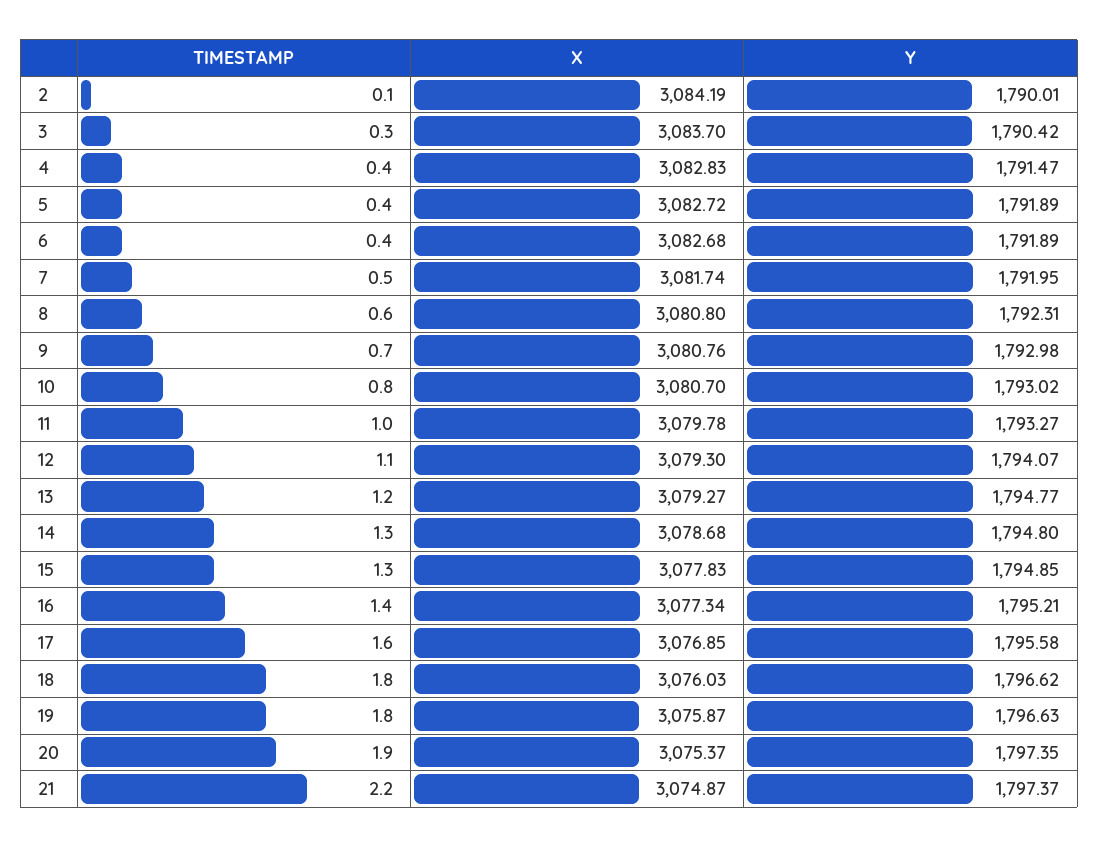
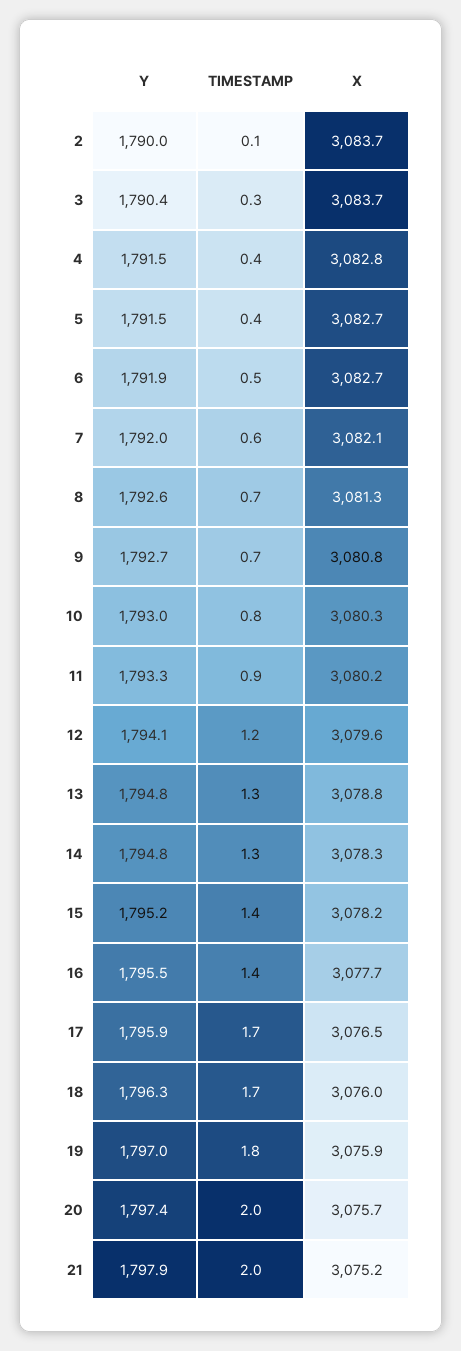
  {
    "TIMESTAMP": {
      "2": 0.1,
      "3": 0.3,
      "4": 0.4,
      "5": 0.4,
-     "6": 0.4,
+     "6": 0.5,
-     "7": 0.5,
+     "7": 0.6,
-     "8": 0.6,
+     "8": 0.7,
      "9": 0.7,
      "10": 0.8,
-     "11": 1,
+     "11": 0.9,
-     "12": 1.1,
+     "12": 1.2,
-     "13": 1.2,
+     "13": 1.3,
      "14": 1.3,
-     "15": 1.3,
+     "15": 1.4,
      "16": 1.4,
-     "17": 1.6,
+     "17": 1.7,
-     "18": 1.8,
+     "18": 1.7,
      "19": 1.8,
-     "20": 1.9,
+     "20": 2,
-     "21": 2.2
+     "21": 2
    },
    "X": {
-     "2": 3084.19,
+     "2": 3083.7,
      "3": 3083.7,
      "4": 3082.83,
      "5": 3082.72,
      "6": 3082.68,
-     "7": 3081.74,
+     "7": 3082.1,
-     "8": 3080.8,
+     "8": 3081.3,
      "9": 3080.76,
-     "10": 3080.7,
+     "10": 3080.3,
-     "11": 3079.78,
+     "11": 3080.2,
-     "12": 3079.3,
+     "12": 3079.6,
-     "13": 3079.27,
+     "13": 3078.8,
-     "14": 3078.68,
+     "14": 3078.3,
-     "15": 3077.83,
+     "15": 3078.2,
-     "16": 3077.34,
+     "16": 3077.7,
-     "17": 3076.85,
+     "17": 3076.5,
      "18": 3076.03,
      "19": 3075.87,
-     "20": 3075.37,
+     "20": 3075.7,
-     "21": 3074.87
+     "21": 3075.2
    },
    "Y": {
      "2": 1790.01,
      "3": 1790.42,
      "4": 1791.47,
-     "5": 1791.89,
+     "5": 1791.5,
      "6": 1791.89,
      "7": 1791.95,
-     "8": 1792.31,
+     "8": 1792.6,
-     "9": 1792.98,
+     "9": 1792.7,
      "10": 1793.02,
      "11": 1793.27,
      "12": 1794.07,
      "13": 1794.77,
      "14": 1794.8,
-     "15": 1794.85,
+     "15": 1795.2,
-     "16": 1795.21,
+     "16": 1795.5,
-     "17": 1795.58,
+     "17": 1795.9,
-     "18": 1796.62,
+     "18": 1796.3,
-     "19": 1796.63,
+     "19": 1797,
      "20": 1797.35,
-     "21": 1797.37
+     "21": 1797.9
    }
  }

